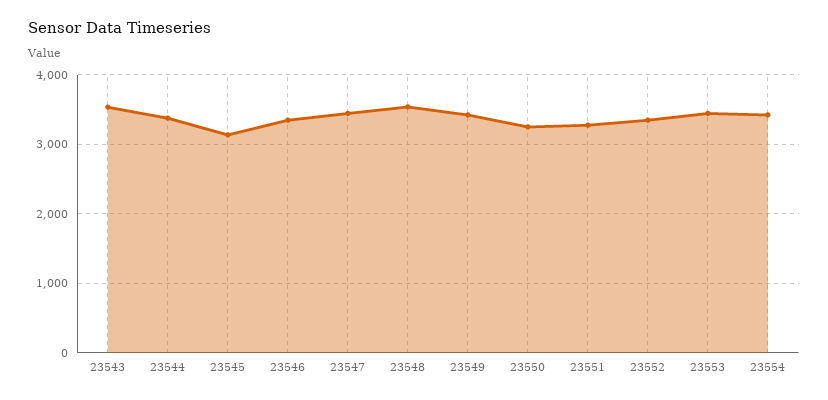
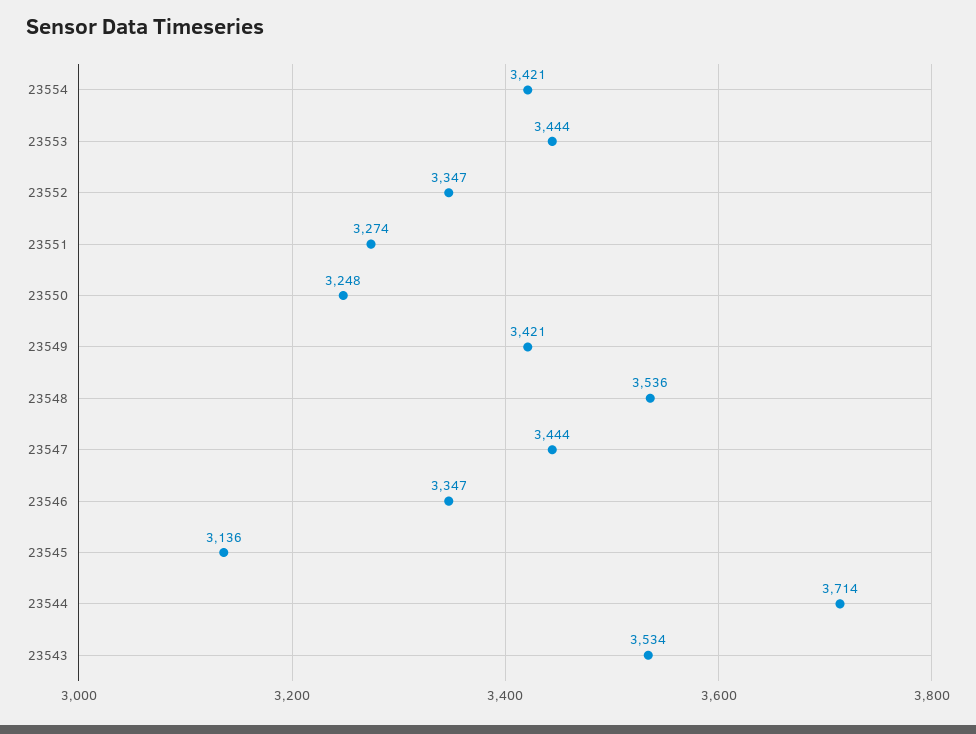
  {
    "23543": 3534,
-   "23544": 3400,
+   "23544": 3714,
    "23545": 3136,
    "23546": 3347,
    "23547": 3444,
    "23548": 3536,
    "23549": 3421,
    "23550": 3248,
    "23551": 3274,
    "23552": 3347,
    "23553": 3444,
    "23554": 3421
  }

